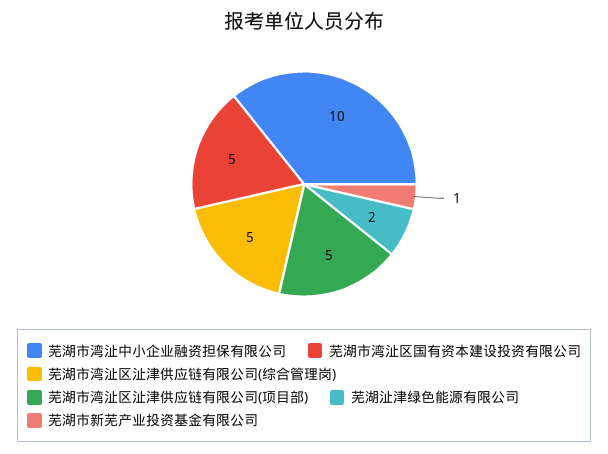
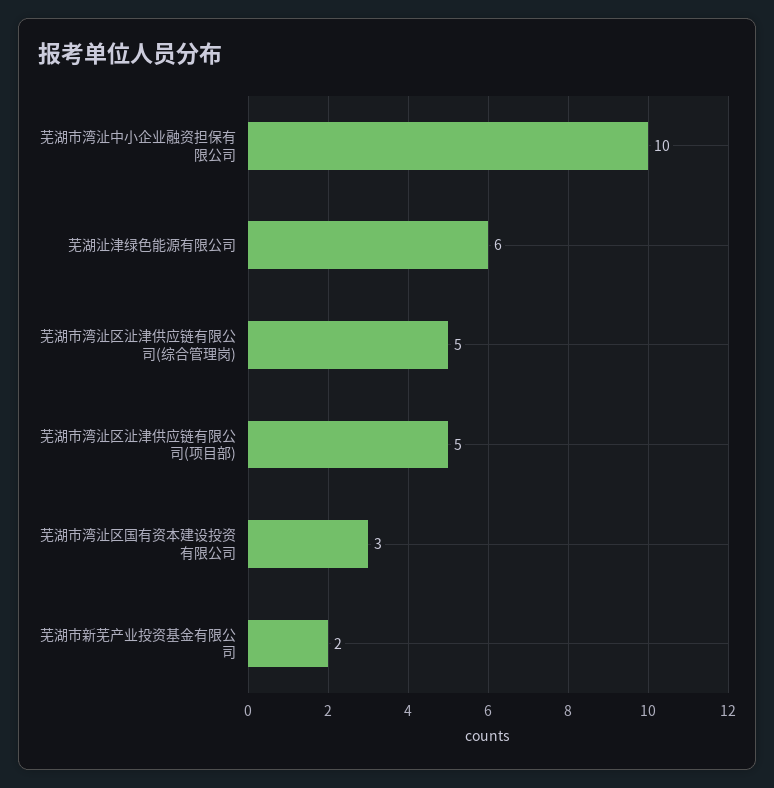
  {
    "芜湖市湾沚中小企业融资担保有限公司": 10,
-   "芜湖市湾沚区国有资本建设投资有限公司": 5,
+   "芜湖市湾沚区国有资本建设投资有限公司": 3,
    "芜湖市湾沚区沚津供应链有限公司(综合管理岗)": 5,
    "芜湖市湾沚区沚津供应链有限公司(项目部)": 5,
-   "芜湖沚津绿色能源有限公司": 2,
+   "芜湖沚津绿色能源有限公司": 6,
-   "芜湖市新芜产业投资基金有限公司": 1
+   "芜湖市新芜产业投资基金有限公司": 2
  }

